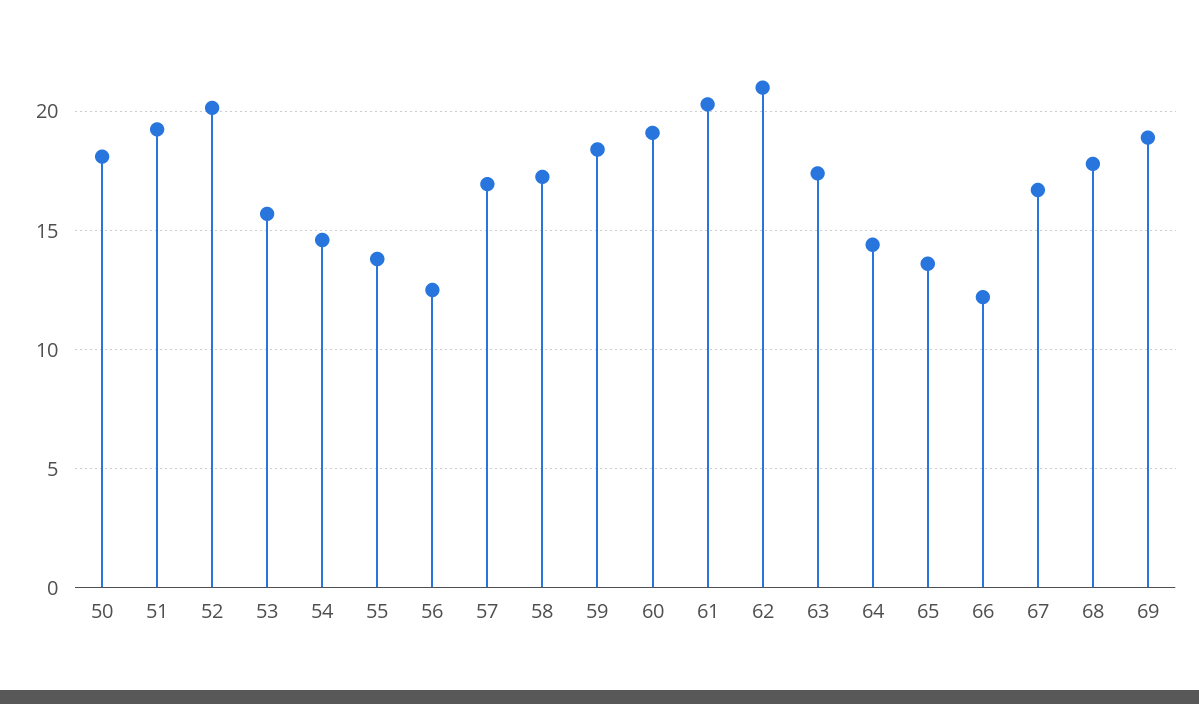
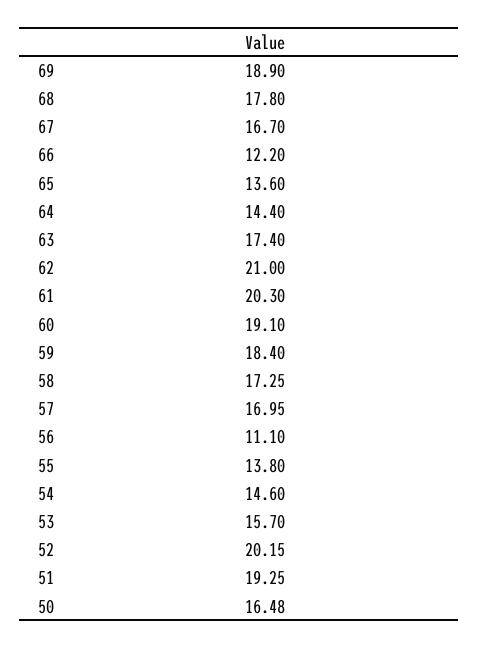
  {
-   "50": 18,
+   "50": 16.48,
    "51": 19.25,
    "52": 20.15,
    "53": 15.7,
    "54": 14.6,
    "55": 13.8,
-   "56": 12.5,
+   "56": 11.1,
    "57": 16.95,
    "58": 17.25,
    "59": 18.4,
    "60": 19.1,
    "61": 20.3,
    "62": 21,
    "63": 17.4,
    "64": 14.4,
    "65": 13.6,
    "66": 12.2,
    "67": 16.7,
    "68": 17.8,
    "69": 18.9
  }

